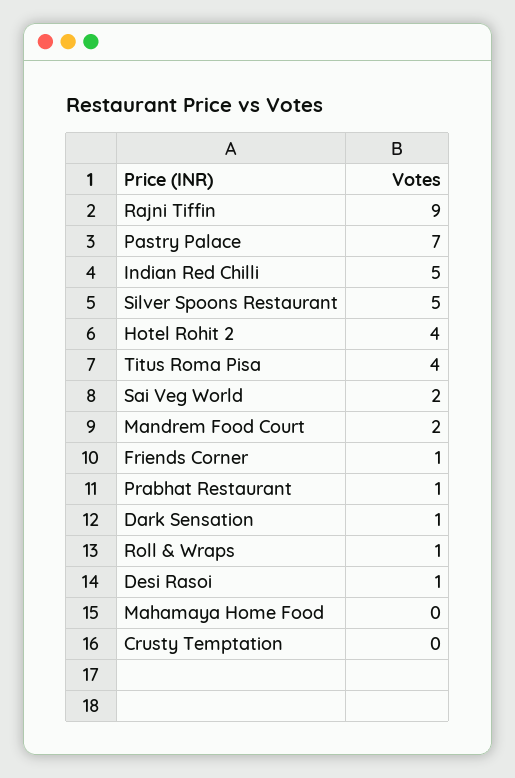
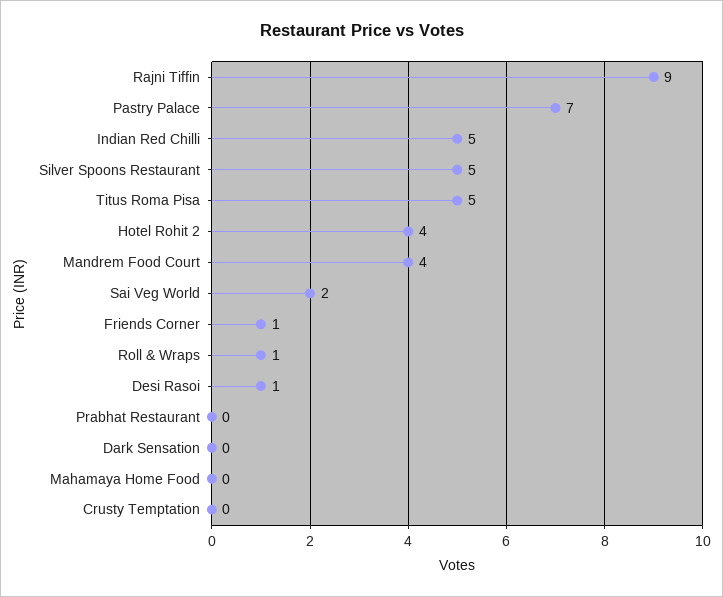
  {
    "Rajni Tiffin": 9,
    "Pastry Palace": 7,
    "Indian Red Chilli": 5,
    "Silver Spoons Restaurant": 5,
    "Hotel Rohit 2": 4,
-   "Titus Roma Pisa": 4,
+   "Titus Roma Pisa": 5,
    "Sai Veg World": 2,
-   "Mandrem Food Court": 2,
+   "Mandrem Food Court": 4,
    "Friends Corner": 1,
-   "Prabhat Restaurant": 1,
+   "Prabhat Restaurant": 0,
-   "Dark Sensation": 1,
+   "Dark Sensation": 0,
    "Roll & Wraps": 1,
    "Desi Rasoi": 1,
    "Mahamaya Home Food": 0,
    "Crusty Temptation": 0
  }

